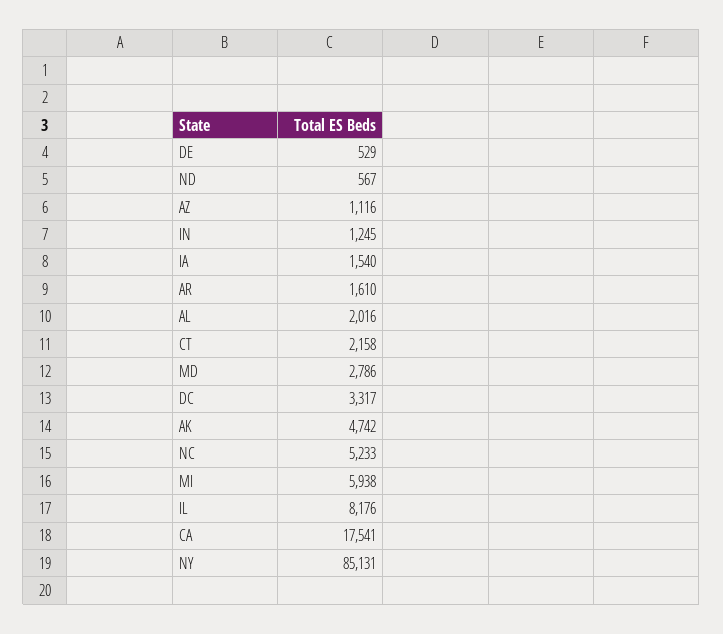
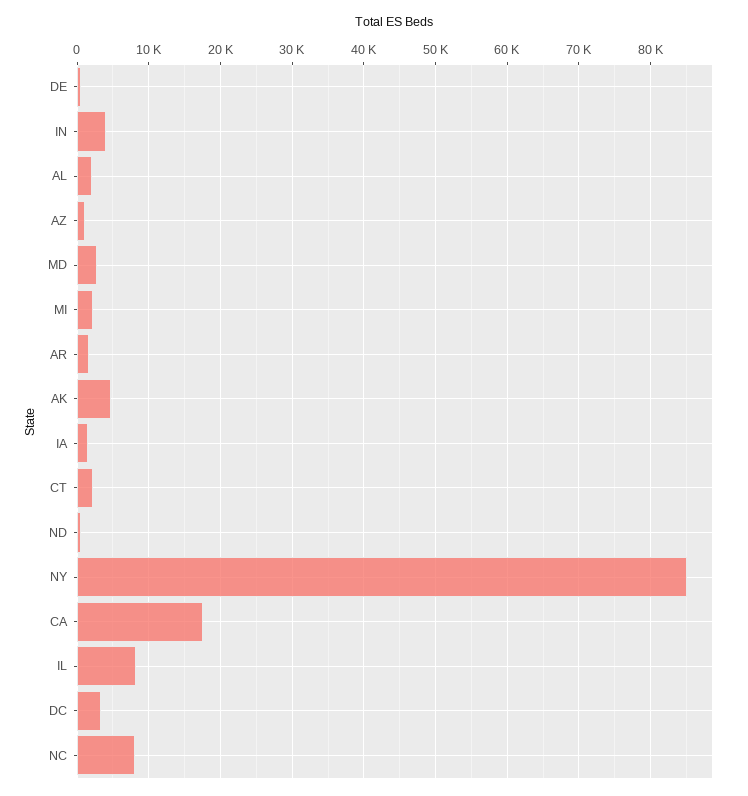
  {
    "DE": 529,
    "ND": 567,
    "AZ": 1116,
-   "IN": 1245,
+   "IN": 4000,
    "IA": 1540,
    "AR": 1610,
    "AL": 2016,
    "CT": 2158,
    "MD": 2786,
    "DC": 3317,
    "AK": 4742,
-   "NC": 5233,
+   "NC": 8000,
-   "MI": 5938,
+   "MI": 2000,
    "IL": 8176,
    "CA": 17541,
    "NY": 85131
  }

